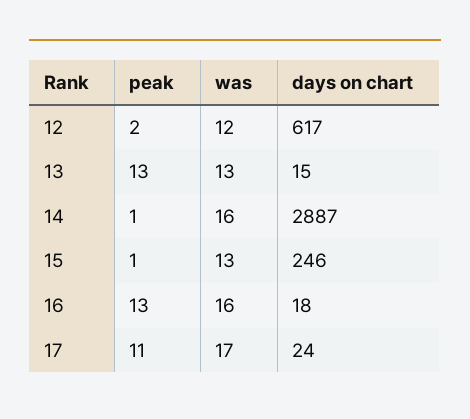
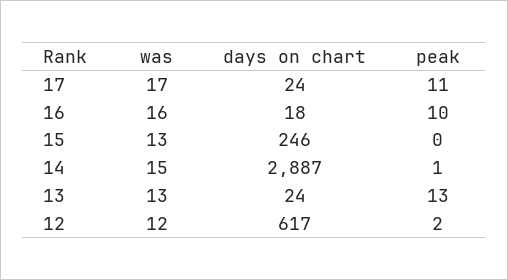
  {
    "peak": {
      "12": 2,
      "13": 13,
      "14": 1,
-     "15": 1,
+     "15": 0,
-     "16": 13,
+     "16": 10,
      "17": 11
    },
    "was": {
      "12": 12,
      "13": 13,
-     "14": 16,
+     "14": 15,
      "15": 13,
      "16": 16,
      "17": 17
    },
    "days on chart": {
      "12": 617,
-     "13": 15,
+     "13": 24,
      "14": 2887,
      "15": 246,
      "16": 18,
      "17": 24
    }
  }

